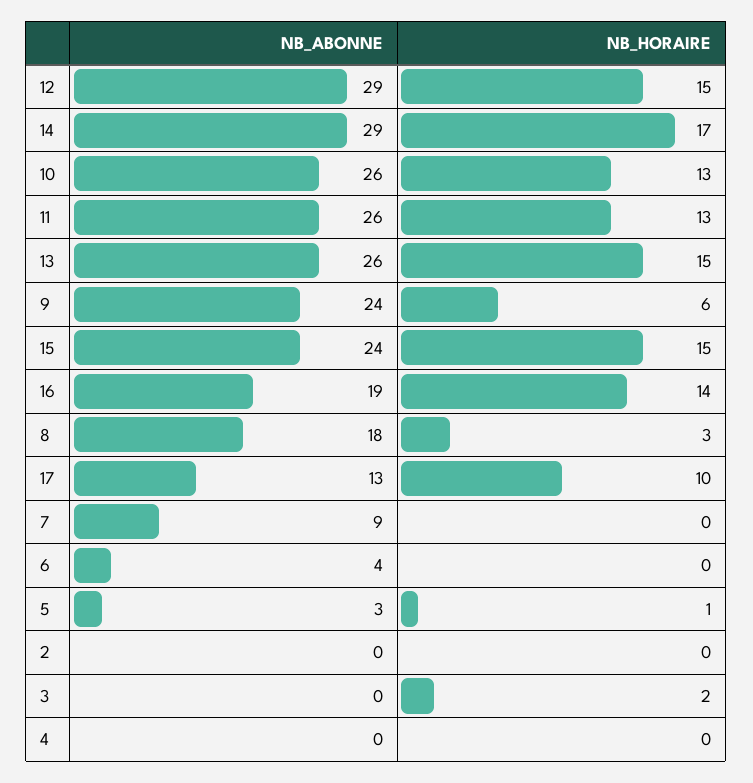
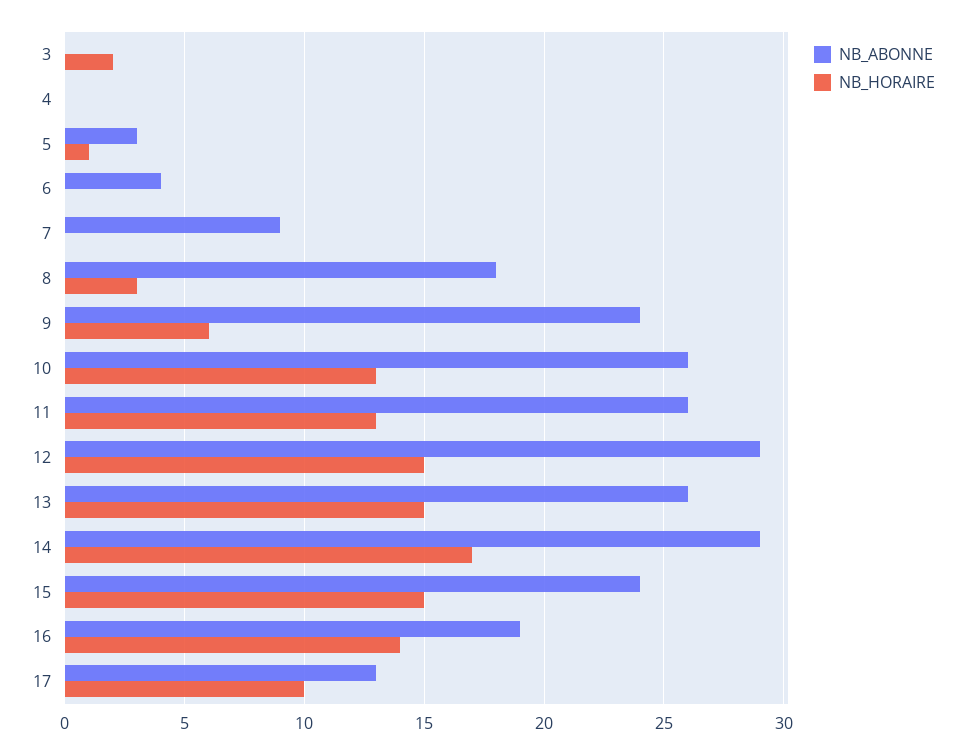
  {
    "NB_ABONNE": {
      "12": 29,
      "14": 29,
      "10": 26,
      "11": 26,
      "13": 26,
      "9": 24,
      "15": 24,
      "16": 19,
      "8": 18,
      "17": 13,
      "7": 9,
      "6": 4,
      "5": 3,
-     "2": 0,
      "3": 0,
      "4": 0
    },
    "NB_HORAIRE": {
      "12": 15,
      "14": 17,
      "10": 13,
      "11": 13,
      "13": 15,
      "9": 6,
      "15": 15,
      "16": 14,
      "8": 3,
      "17": 10,
      "7": 0,
      "6": 0,
      "5": 1,
-     "2": 0,
      "3": 2,
      "4": 0
    }
  }

